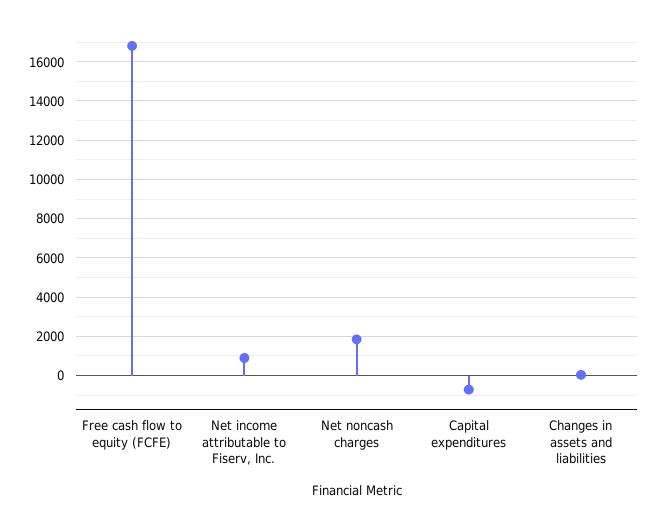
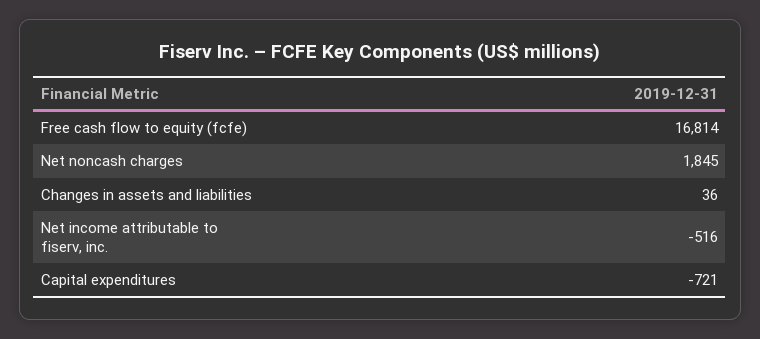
  {
    "Free cash flow to equity (FCFE)": 16814,
-   "Net income attributable to Fiserv, Inc.": 1000,
+   "Net income attributable to Fiserv, Inc.": -516,
    "Net noncash charges": 1845,
    "Capital expenditures": -721,
    "Changes in assets and liabilities": 36
  }

